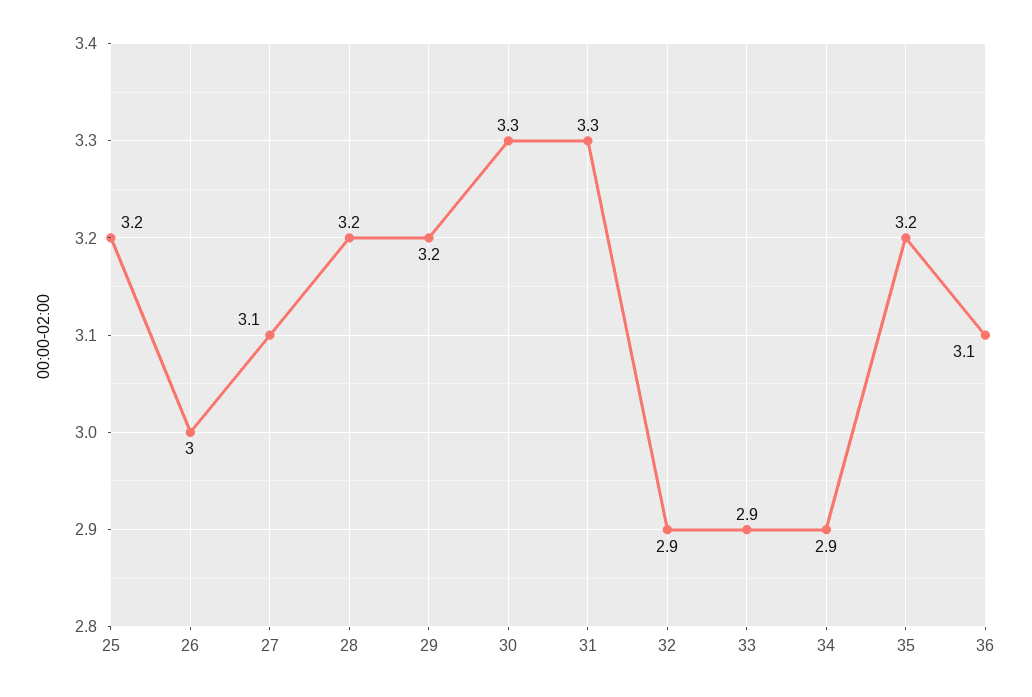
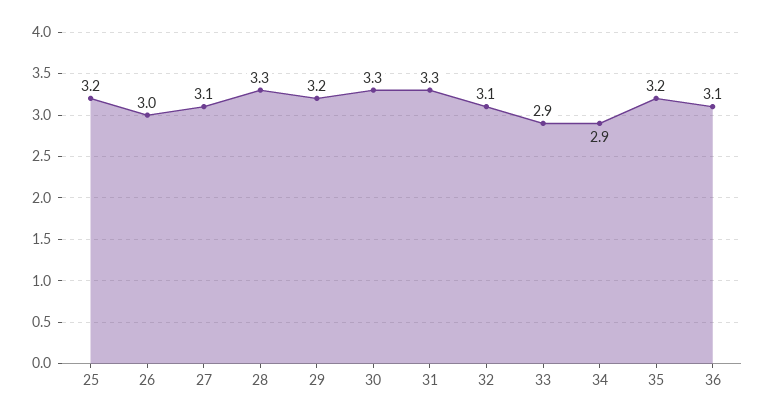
  {
    "25": 3.2,
    "26": 3,
    "27": 3.1,
-   "28": 3.2,
+   "28": 3.3,
    "29": 3.2,
    "30": 3.3,
    "31": 3.3,
-   "32": 2.9,
+   "32": 3.1,
    "33": 2.9,
    "34": 2.9,
    "35": 3.2,
    "36": 3.1
  }

